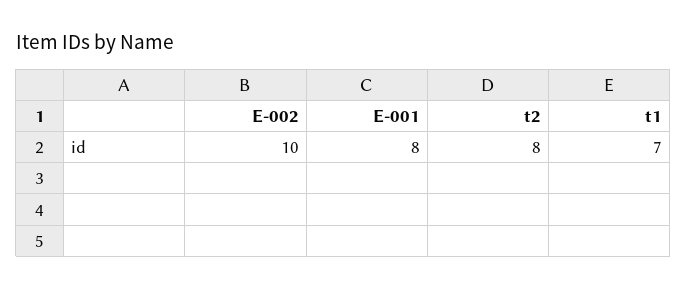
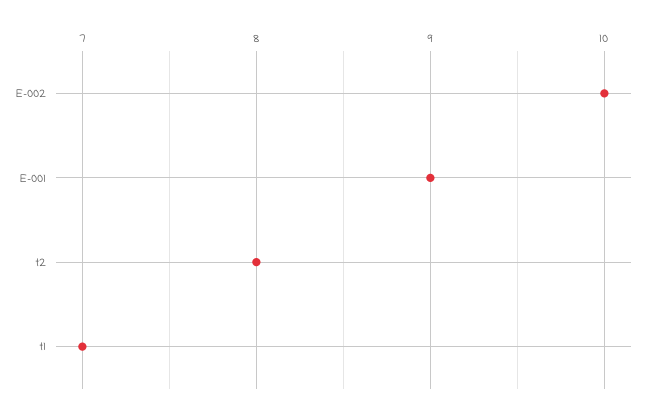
  {
    "E-002": 10,
-   "E-001": 8,
+   "E-001": 9,
    "t2": 8,
    "t1": 7
  }

